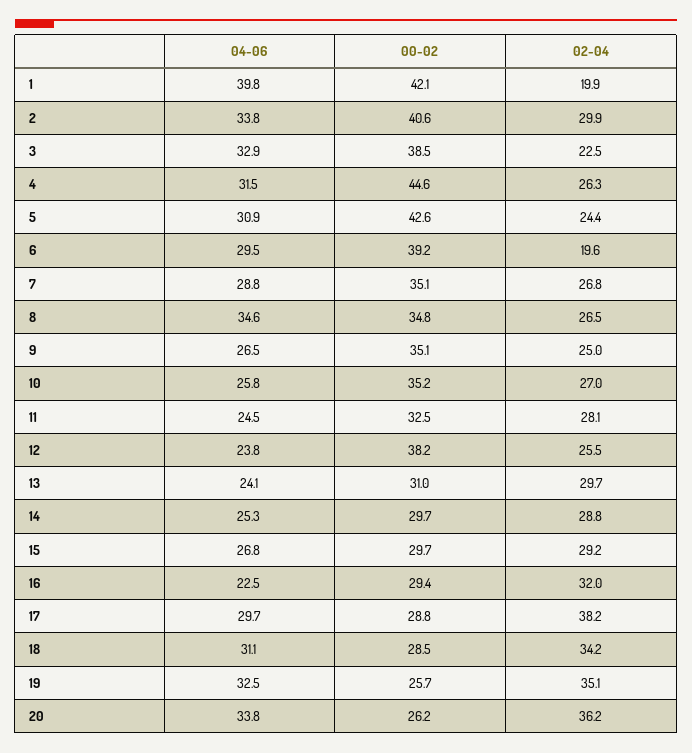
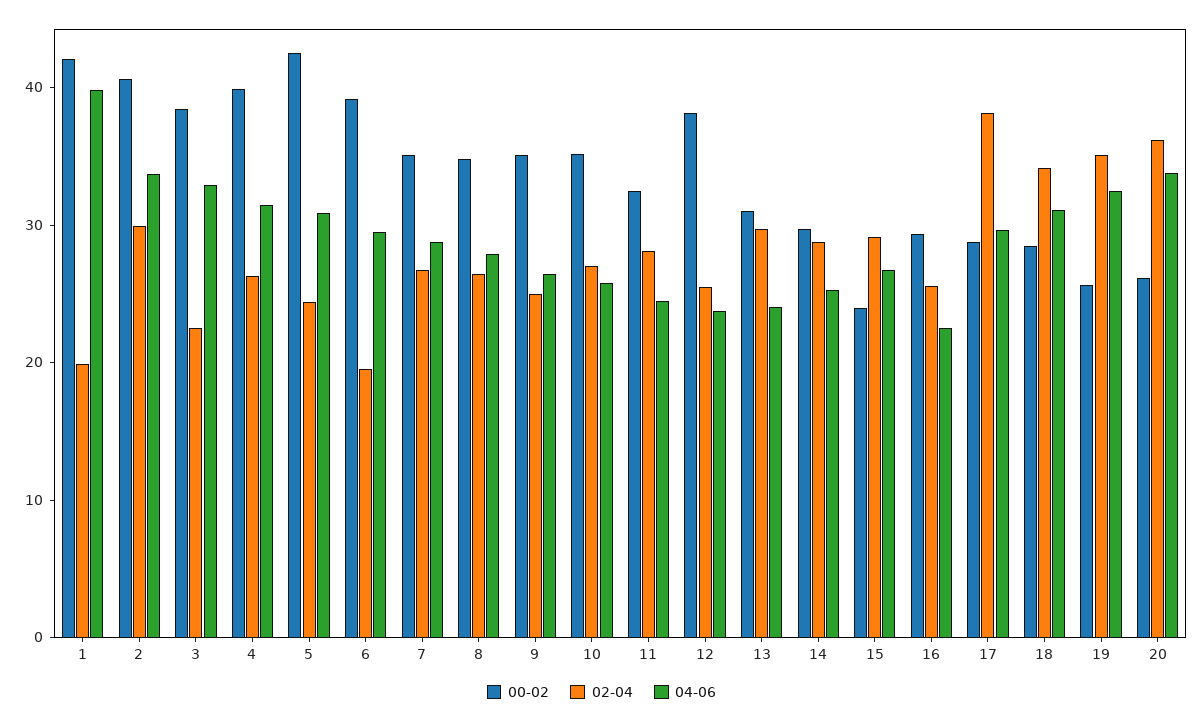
  {
    "04-06": {
      "1": 39.8,
      "2": 33.8,
      "3": 32.9,
      "4": 31.5,
      "5": 30.9,
      "6": 29.5,
      "7": 28.8,
-     "8": 34.6,
+     "8": 28,
      "9": 26.5,
      "10": 25.8,
      "11": 24.5,
      "12": 23.8,
      "13": 24.1,
      "14": 25.3,
      "15": 26.8,
      "16": 22.5,
      "17": 29.7,
      "18": 31.1,
      "19": 32.5,
      "20": 33.8
    },
    "00-02": {
      "1": 42.1,
      "2": 40.6,
      "3": 38.5,
-     "4": 44.6,
+     "4": 40,
      "5": 42.6,
      "6": 39.2,
      "7": 35.1,
      "8": 34.8,
      "9": 35.1,
      "10": 35.2,
      "11": 32.5,
      "12": 38.2,
      "13": 31,
      "14": 29.7,
-     "15": 29.7,
+     "15": 24,
      "16": 29.4,
      "17": 28.8,
      "18": 28.5,
      "19": 25.7,
      "20": 26.2
    },
    "02-04": {
      "1": 19.9,
      "2": 29.9,
      "3": 22.5,
      "4": 26.3,
      "5": 24.4,
      "6": 19.6,
      "7": 26.8,
      "8": 26.5,
      "9": 25,
      "10": 27,
      "11": 28.1,
      "12": 25.5,
      "13": 29.7,
      "14": 28.8,
      "15": 29.2,
-     "16": 32,
+     "16": 26,
      "17": 38.2,
      "18": 34.2,
      "19": 35.1,
      "20": 36.2
    }
  }

